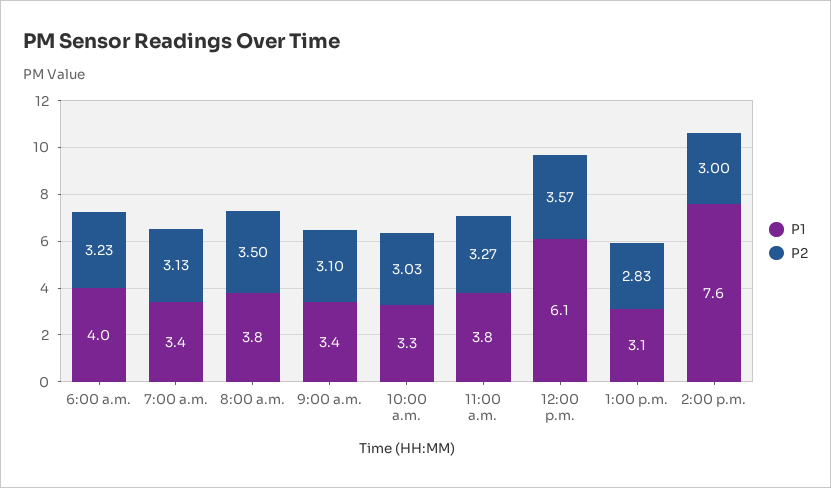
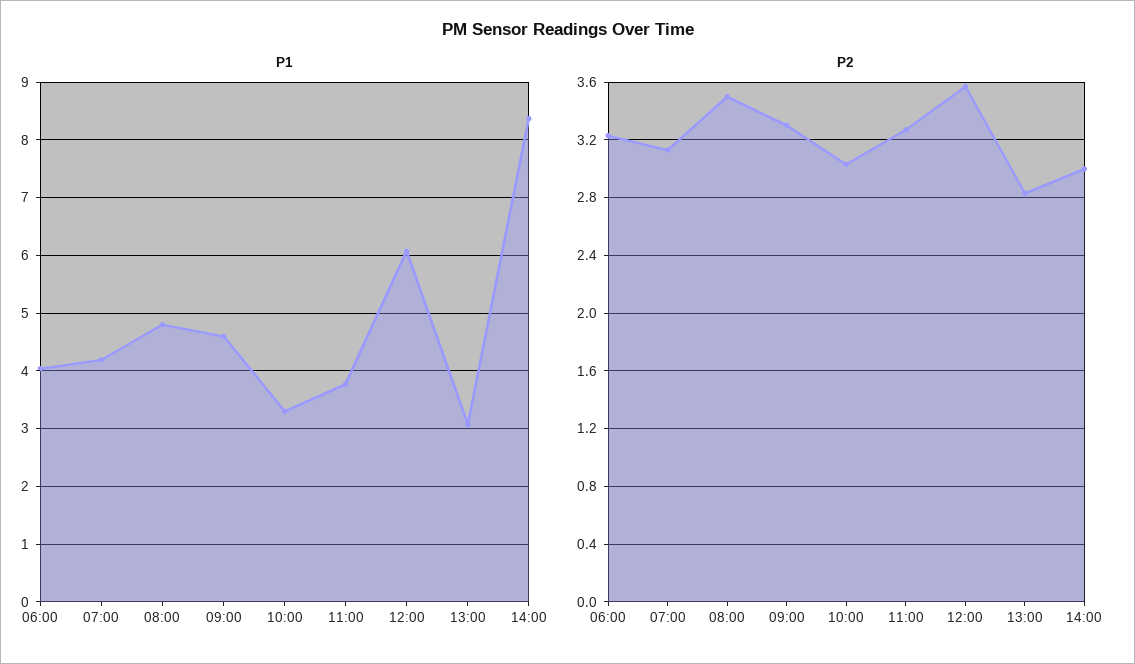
  {
    "P1": {
      "6:00 a.m.": 4,
-     "7:00 a.m.": 3.4,
+     "7:00 a.m.": 4.2,
-     "8:00 a.m.": 3.8,
+     "8:00 a.m.": 4.8,
-     "9:00 a.m.": 3.4,
+     "9:00 a.m.": 4.6,
      "10:00 a.m.": 3.3,
      "11:00 a.m.": 3.8,
      "12:00 p.m.": 6.1,
      "1:00 p.m.": 3.1,
-     "2:00 p.m.": 7.6
+     "2:00 p.m.": 8.4
    },
    "P2": {
      "6:00 a.m.": 3.23,
      "7:00 a.m.": 3.13,
      "8:00 a.m.": 3.5,
-     "9:00 a.m.": 3.1,
+     "9:00 a.m.": 3.3,
      "10:00 a.m.": 3.03,
      "11:00 a.m.": 3.27,
      "12:00 p.m.": 3.57,
      "1:00 p.m.": 2.83,
      "2:00 p.m.": 3
    }
  }

